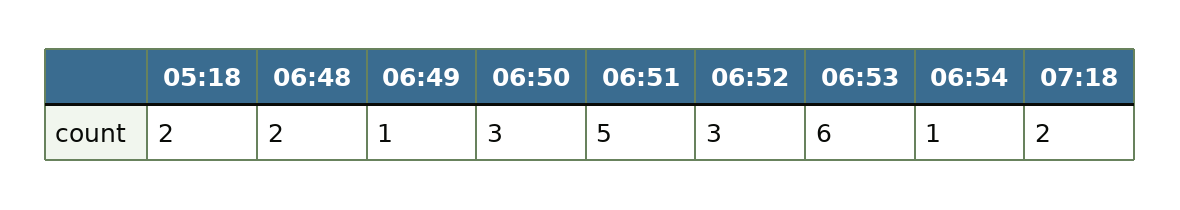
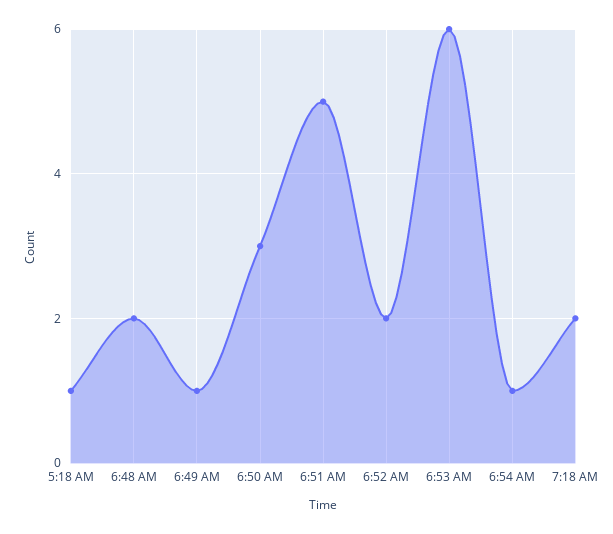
  {
-   "05:18": 2,
+   "05:18": 1,
    "06:48": 2,
    "06:49": 1,
    "06:50": 3,
    "06:51": 5,
-   "06:52": 3,
+   "06:52": 2,
    "06:53": 6,
    "06:54": 1,
    "07:18": 2
  }

